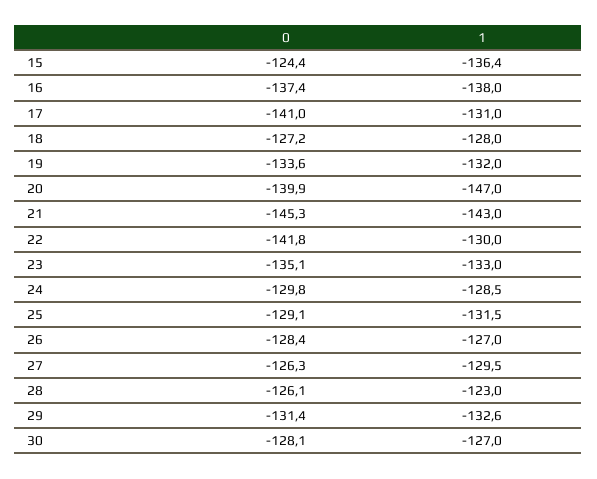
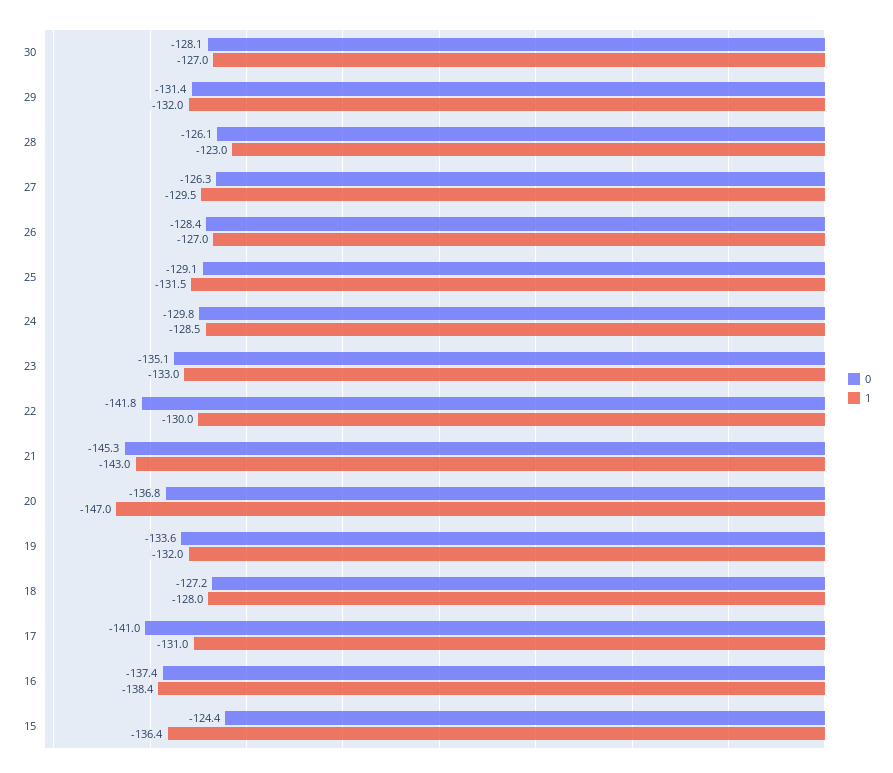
  {
    "0": {
      "15": -124.4,
      "16": -137.4,
      "17": -141,
      "18": -127.2,
      "19": -133.6,
-     "20": -139.9,
+     "20": -136.8,
      "21": -145.3,
      "22": -141.8,
      "23": -135.1,
      "24": -129.8,
      "25": -129.1,
      "26": -128.4,
      "27": -126.3,
      "28": -126.1,
      "29": -131.4,
      "30": -128.1
    },
    "1": {
      "15": -136.4,
-     "16": -138,
+     "16": -138.4,
      "17": -131,
      "18": -128,
      "19": -132,
      "20": -147,
      "21": -143,
      "22": -130,
      "23": -133,
      "24": -128.5,
      "25": -131.5,
      "26": -127,
      "27": -129.5,
      "28": -123,
-     "29": -132.6,
+     "29": -132,
      "30": -127
    }
  }

